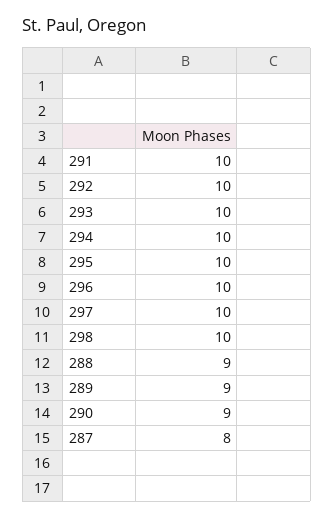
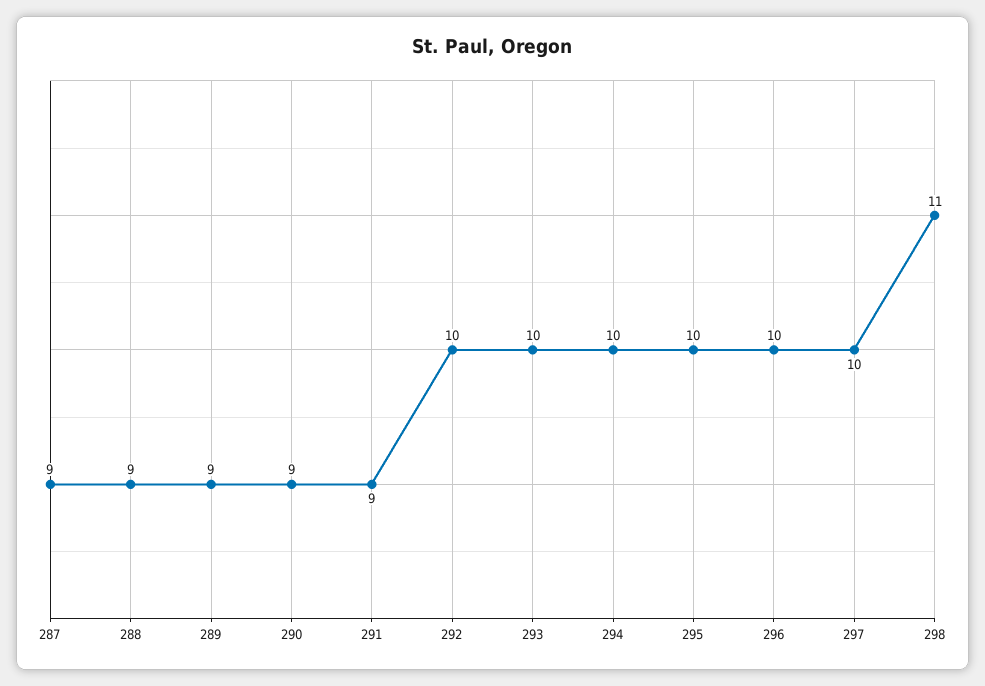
  {
-   "291": 10,
+   "291": 9,
    "292": 10,
    "293": 10,
    "294": 10,
    "295": 10,
    "296": 10,
    "297": 10,
-   "298": 10,
+   "298": 11,
    "288": 9,
    "289": 9,
    "290": 9,
-   "287": 8
+   "287": 9
  }

